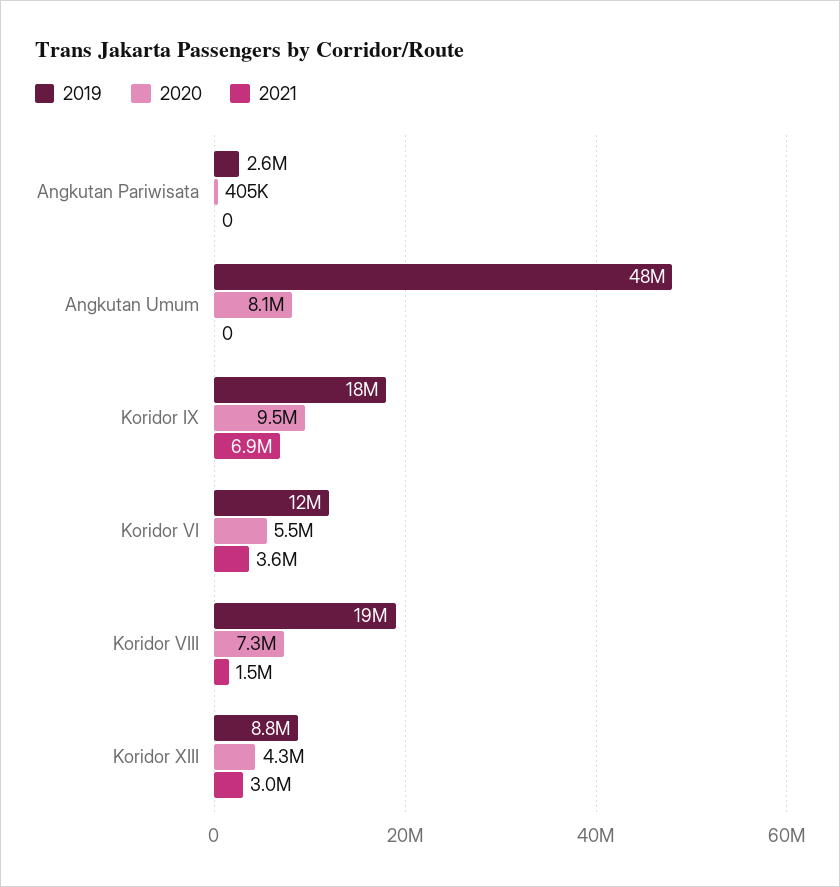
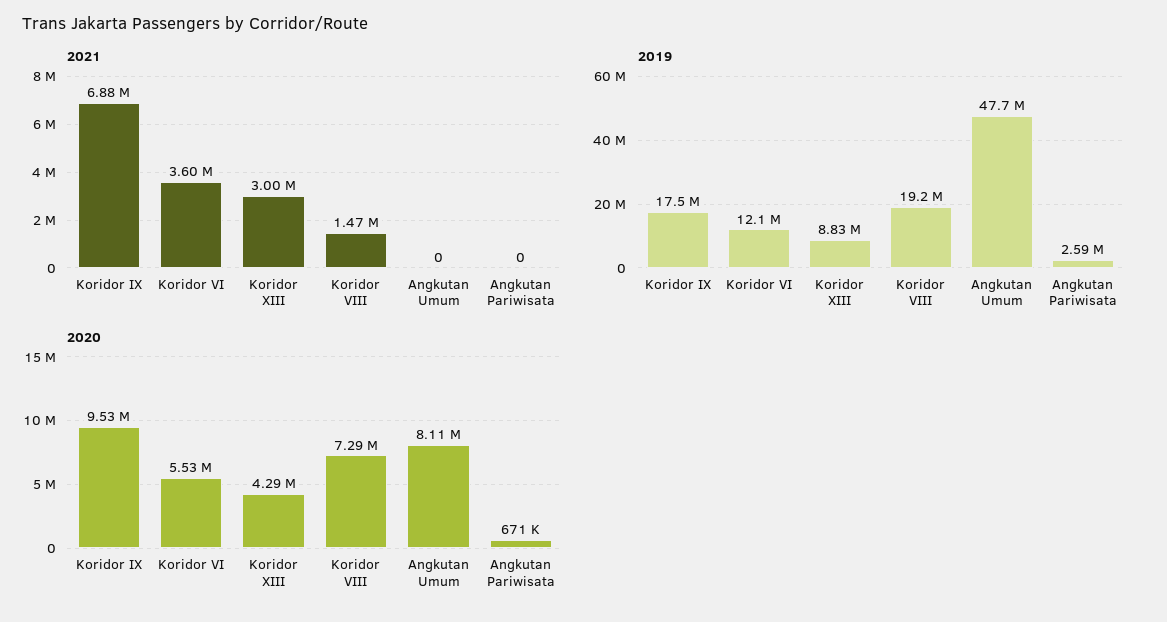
  {
    "2019": {
      "Angkutan Pariwisata": 2590000,
      "Angkutan Umum": 47700000,
      "Koridor IX": 17500000,
      "Koridor VI": 12100000,
      "Koridor VIII": 19200000,
      "Koridor XIII": 8830000
    },
    "2020": {
-     "Angkutan Pariwisata": 405000,
+     "Angkutan Pariwisata": 671000,
      "Angkutan Umum": 8110000,
      "Koridor IX": 9530000,
      "Koridor VI": 5530000,
      "Koridor VIII": 7290000,
      "Koridor XIII": 4290000
    },
    "2021": {
      "Angkutan Pariwisata": 0,
      "Angkutan Umum": 0,
      "Koridor IX": 6880000,
      "Koridor VI": 3600000,
      "Koridor VIII": 1470000,
      "Koridor XIII": 3000000
    }
  }

